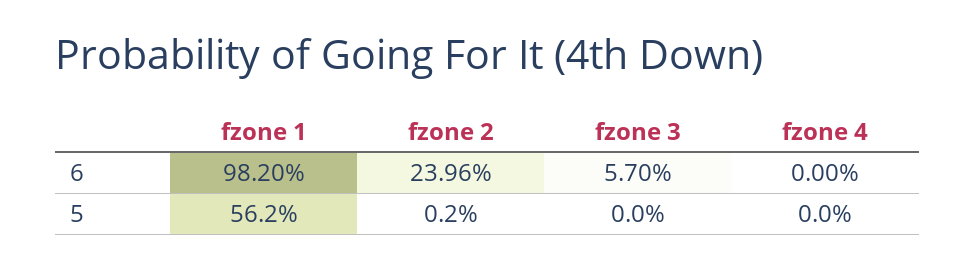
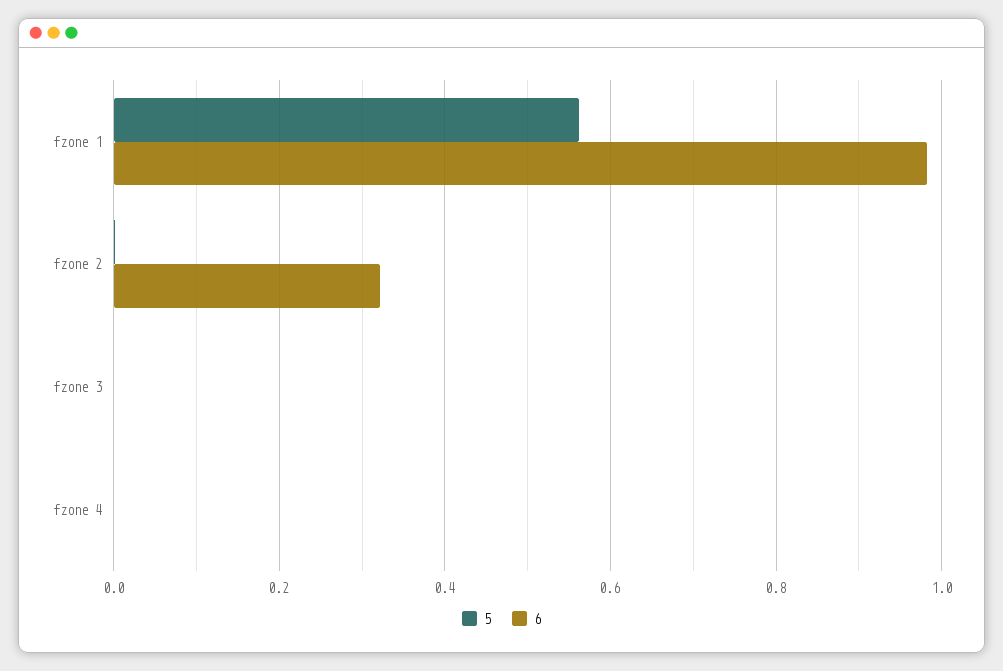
  {
    "6": {
      "fzone 1": 0.982,
-     "fzone 2": 0.2396,
+     "fzone 2": 0.32,
-     "fzone 3": 0.057,
+     "fzone 3": 0,
      "fzone 4": 0
    },
    "5": {
      "fzone 1": 0.562,
      "fzone 2": 0.002,
      "fzone 3": 0,
      "fzone 4": 0
    }
  }

